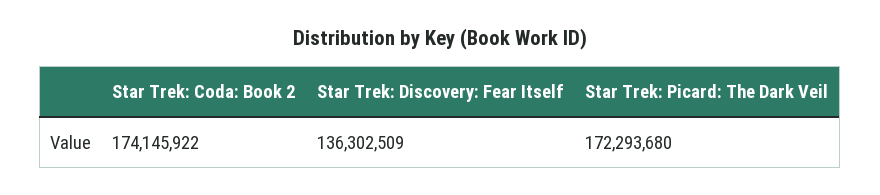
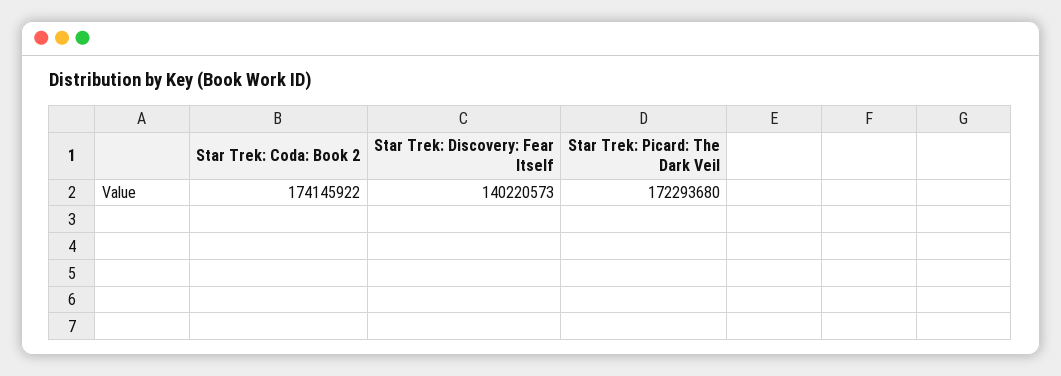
  {
    "Star Trek: Coda: Book 2": 174145922,
-   "Star Trek: Discovery: Fear Itself": 136302509,
+   "Star Trek: Discovery: Fear Itself": 140220573,
    "Star Trek: Picard: The Dark Veil": 172293680
  }

